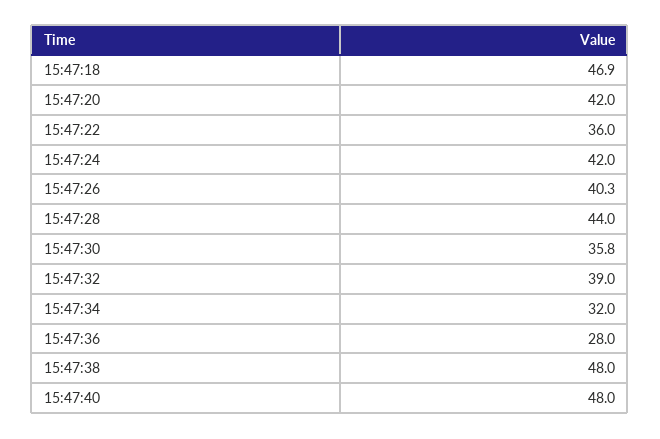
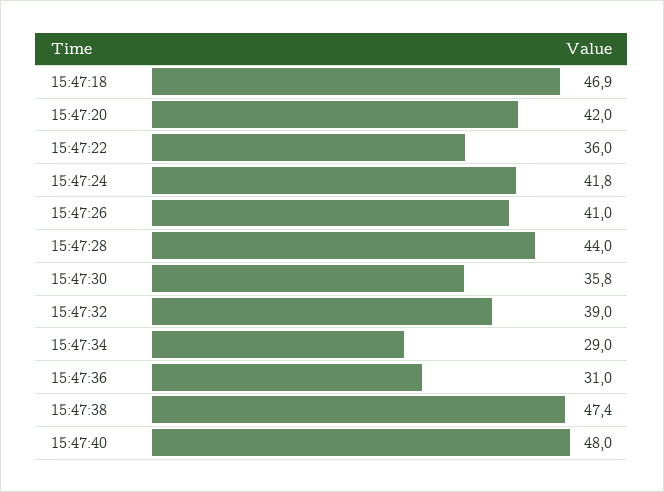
  {
    "15:47:18": 46.9,
    "15:47:20": 42,
    "15:47:22": 36,
-   "15:47:24": 42,
+   "15:47:24": 41.8,
-   "15:47:26": 40.3,
+   "15:47:26": 41,
    "15:47:28": 44,
    "15:47:30": 35.8,
    "15:47:32": 39,
-   "15:47:34": 32,
+   "15:47:34": 29,
-   "15:47:36": 28,
+   "15:47:36": 31,
-   "15:47:38": 48,
+   "15:47:38": 47.4,
    "15:47:40": 48
  }

